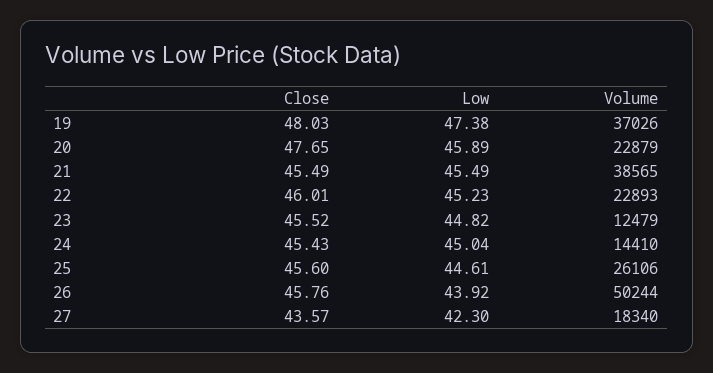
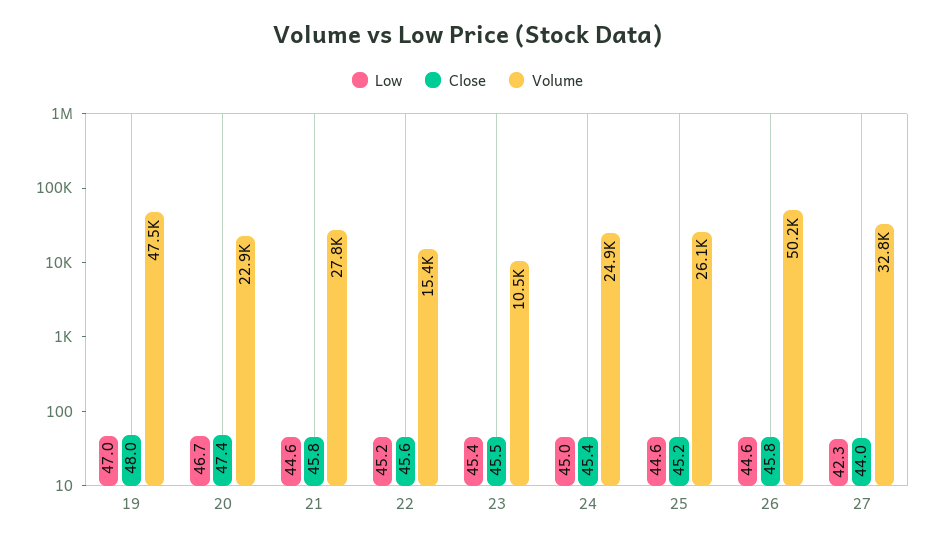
  {
    "Close": {
      "19": 48.03,
-     "20": 47.65,
+     "20": 47.4,
-     "21": 45.49,
+     "21": 45.8,
-     "22": 46.01,
+     "22": 45.6,
      "23": 45.52,
      "24": 45.43,
-     "25": 45.6,
+     "25": 45.2,
      "26": 45.76,
-     "27": 43.57
+     "27": 44
    },
    "Low": {
-     "19": 47.38,
+     "19": 47,
-     "20": 45.89,
+     "20": 46.7,
-     "21": 45.49,
+     "21": 44.6,
      "22": 45.23,
-     "23": 44.82,
+     "23": 45.4,
      "24": 45.04,
      "25": 44.61,
-     "26": 43.92,
+     "26": 44.6,
      "27": 42.3
    },
    "Volume": {
-     "19": 37026,
+     "19": 47500,
      "20": 22879,
-     "21": 38565,
+     "21": 27800,
-     "22": 22893,
+     "22": 15400,
-     "23": 12479,
+     "23": 10500,
-     "24": 14410,
+     "24": 24900,
      "25": 26106,
      "26": 50244,
-     "27": 18340
+     "27": 32800
    }
  }

